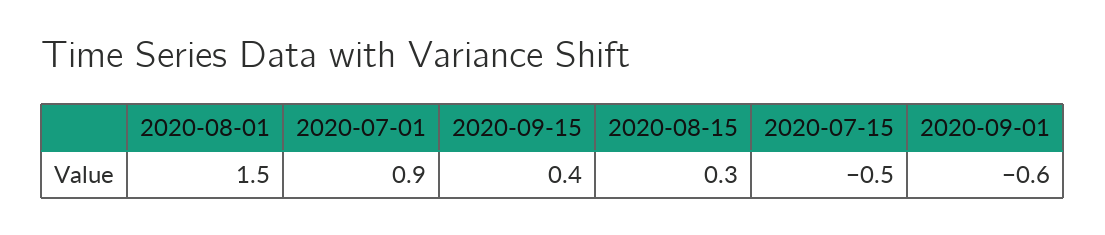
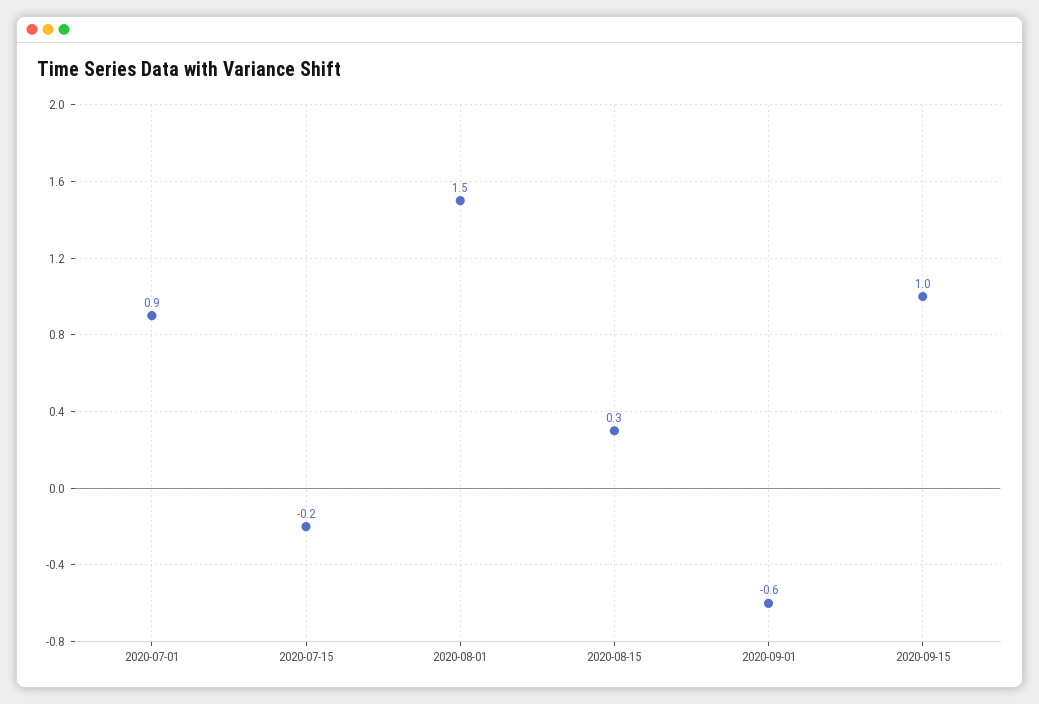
  {
    "2020-08-01": 1.5,
    "2020-07-01": 0.9,
-   "2020-09-15": 0.4,
+   "2020-09-15": 1,
    "2020-08-15": 0.3,
-   "2020-07-15": -0.5,
+   "2020-07-15": -0.2,
    "2020-09-01": -0.6
  }

